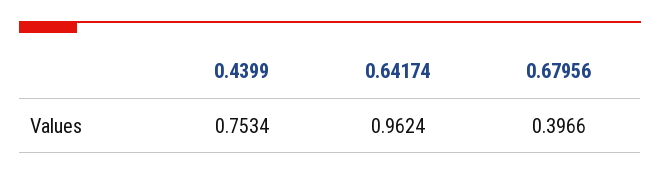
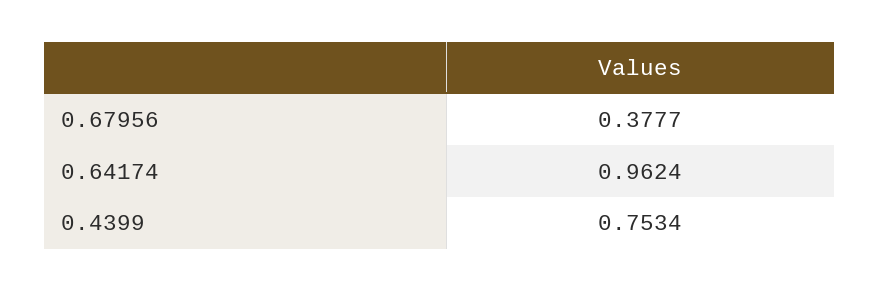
  {
    "0.4399": 0.7534,
    "0.64174": 0.9624,
-   "0.67956": 0.3966
+   "0.67956": 0.3777
  }

